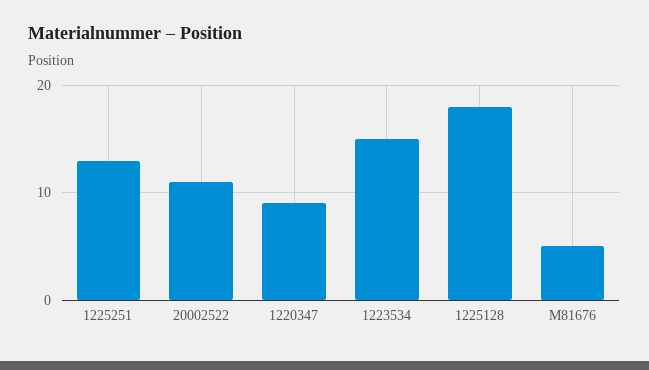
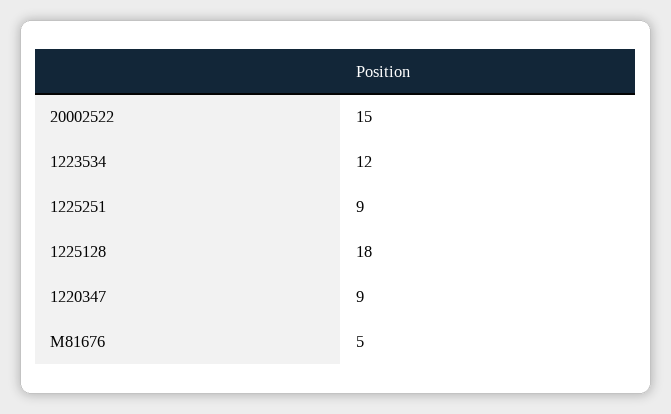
  {
-   "1225251": 13,
+   "1225251": 9,
-   "20002522": 11,
+   "20002522": 15,
    "1220347": 9,
-   "1223534": 15,
+   "1223534": 12,
    "1225128": 18,
    "M81676": 5
  }

